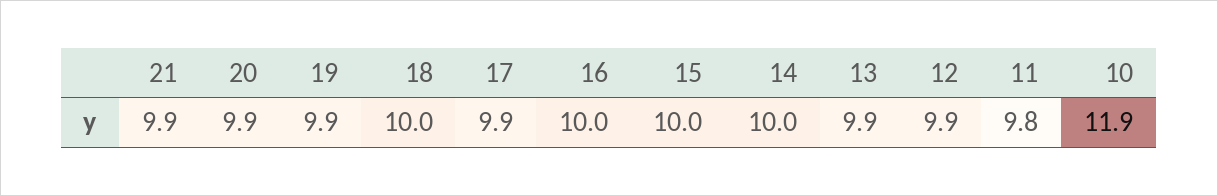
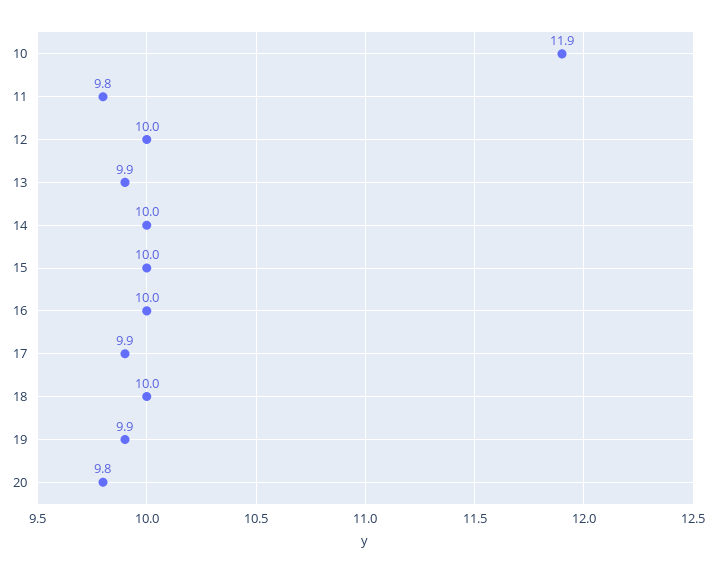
  {
-   "21": 9.9,
-   "20": 9.9,
+   "20": 9.8,
    "19": 9.9,
    "18": 10,
    "17": 9.9,
    "16": 10,
    "15": 10,
    "14": 10,
    "13": 9.9,
-   "12": 9.9,
+   "12": 10,
    "11": 9.8,
    "10": 11.9
  }

